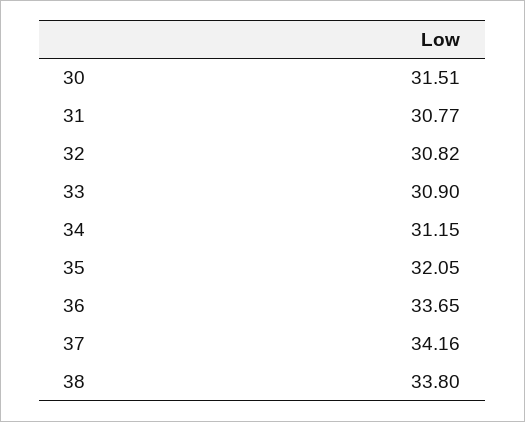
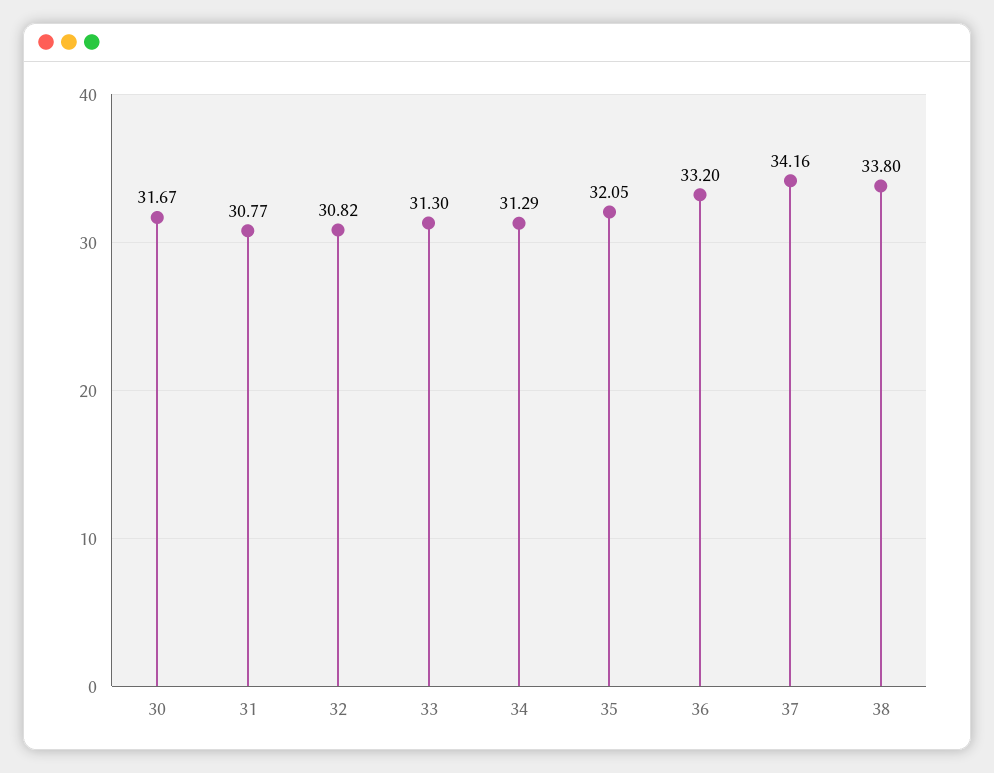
  {
-   "30": 31.51,
+   "30": 31.67,
    "31": 30.77,
    "32": 30.82,
-   "33": 30.9,
+   "33": 31.3,
-   "34": 31.15,
+   "34": 31.29,
    "35": 32.05,
-   "36": 33.65,
+   "36": 33.2,
    "37": 34.16,
    "38": 33.8
  }

